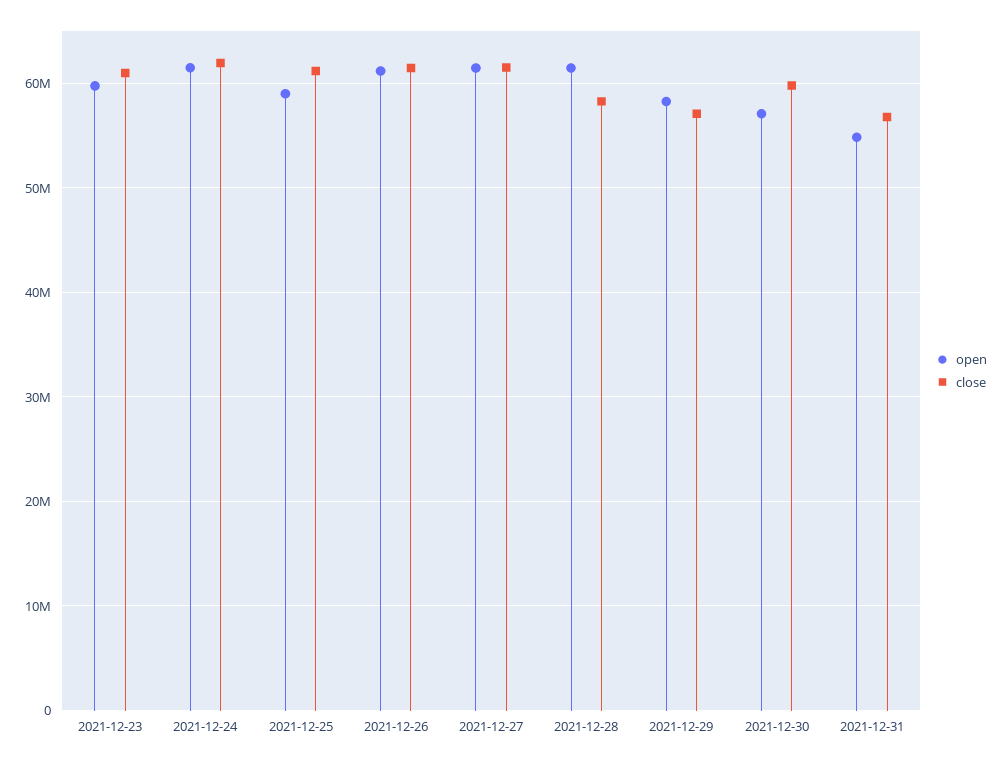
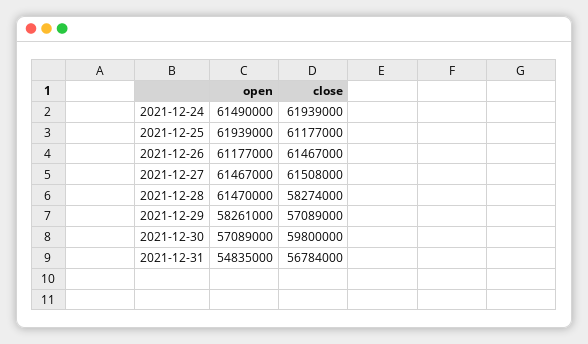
  {
    "open": {
-     "2021-12-23": 60000000,
      "2021-12-24": 61490000,
-     "2021-12-25": 59000000,
+     "2021-12-25": 61939000,
      "2021-12-26": 61177000,
      "2021-12-27": 61467000,
      "2021-12-28": 61470000,
      "2021-12-29": 58261000,
      "2021-12-30": 57089000,
      "2021-12-31": 54835000
    },
    "close": {
-     "2021-12-23": 61000000,
      "2021-12-24": 61939000,
      "2021-12-25": 61177000,
      "2021-12-26": 61467000,
      "2021-12-27": 61508000,
      "2021-12-28": 58274000,
      "2021-12-29": 57089000,
      "2021-12-30": 59800000,
      "2021-12-31": 56784000
    }
  }

